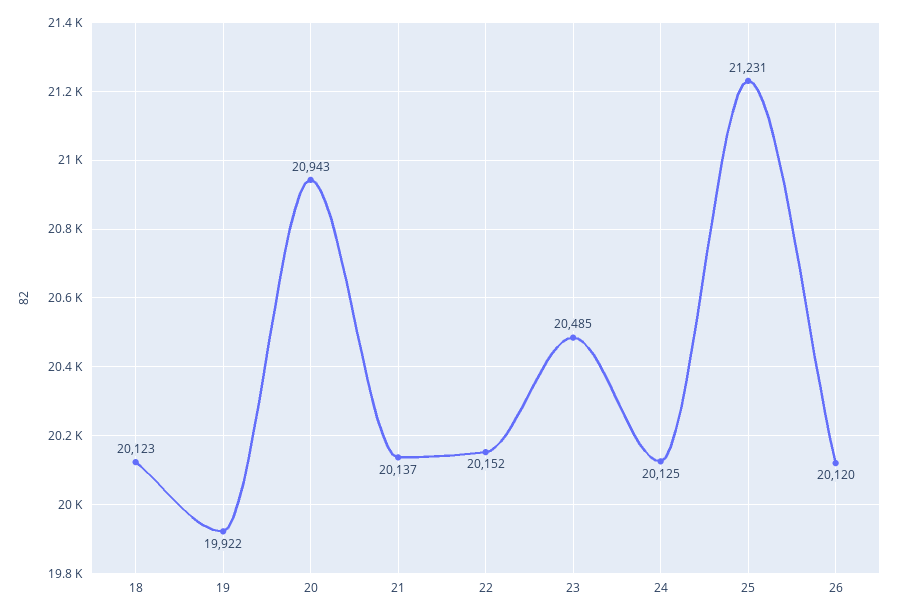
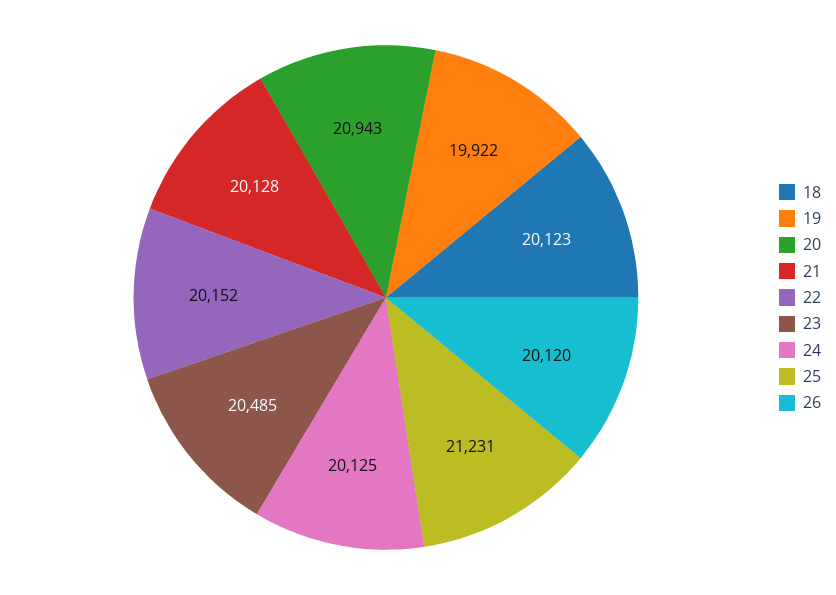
  {
    "18": 20123,
    "19": 19922,
    "20": 20943,
-   "21": 20137,
+   "21": 20128,
    "22": 20152,
    "23": 20485,
    "24": 20125,
    "25": 21231,
    "26": 20120
  }

